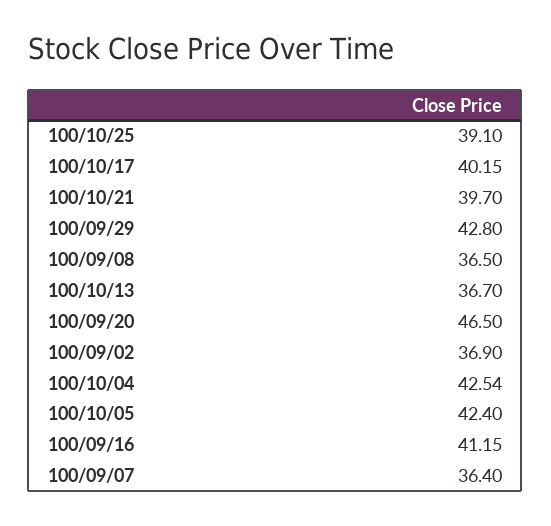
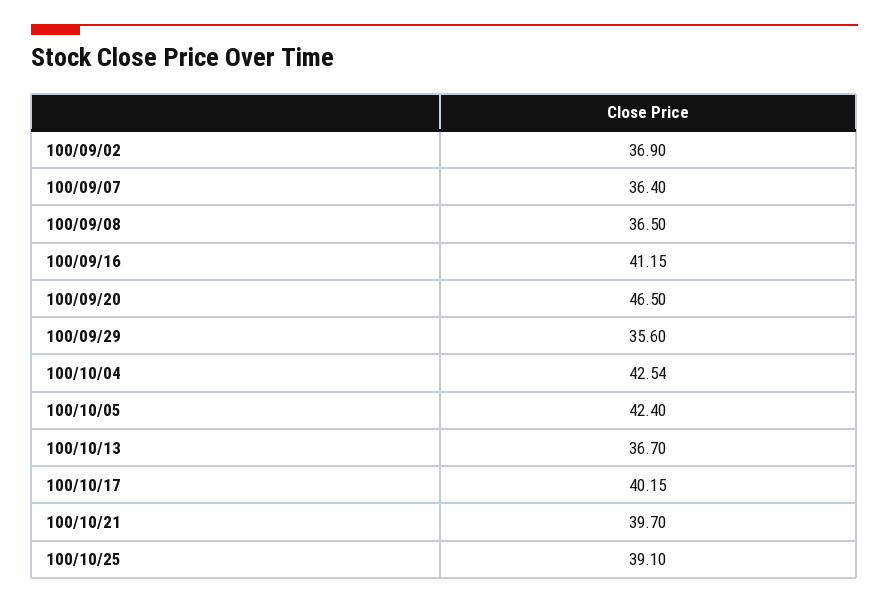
  {
    "100/10/25": 39.1,
    "100/10/17": 40.15,
    "100/10/21": 39.7,
-   "100/09/29": 42.8,
+   "100/09/29": 35.6,
    "100/09/08": 36.5,
    "100/10/13": 36.7,
    "100/09/20": 46.5,
    "100/09/02": 36.9,
    "100/10/04": 42.54,
    "100/10/05": 42.4,
    "100/09/16": 41.15,
    "100/09/07": 36.4
  }

